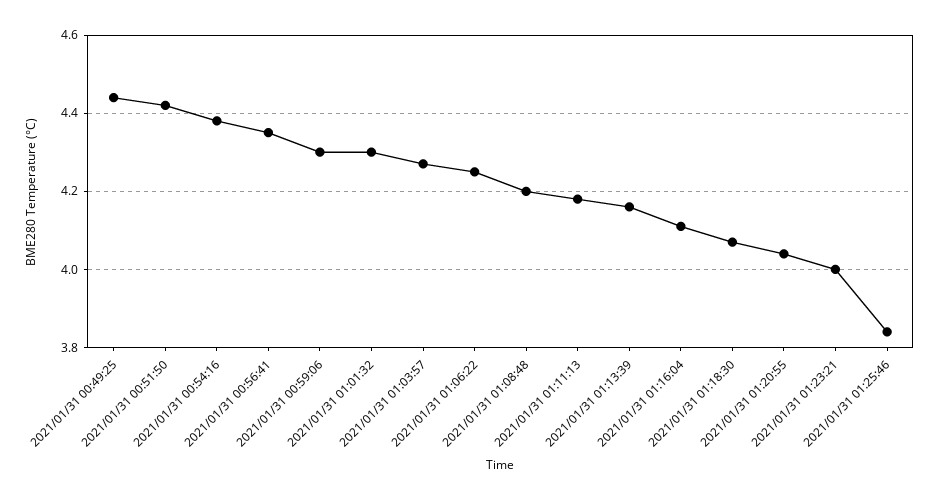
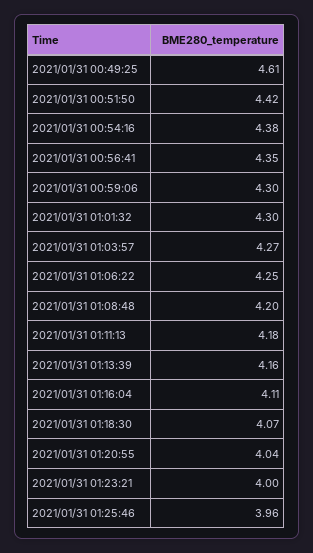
  {
-   "2021/01/31 00:49:25": 4.45,
+   "2021/01/31 00:49:25": 4.61,
    "2021/01/31 00:51:50": 4.42,
    "2021/01/31 00:54:16": 4.38,
    "2021/01/31 00:56:41": 4.35,
    "2021/01/31 00:59:06": 4.3,
    "2021/01/31 01:01:32": 4.3,
    "2021/01/31 01:03:57": 4.27,
    "2021/01/31 01:06:22": 4.25,
    "2021/01/31 01:08:48": 4.2,
    "2021/01/31 01:11:13": 4.18,
    "2021/01/31 01:13:39": 4.16,
    "2021/01/31 01:16:04": 4.11,
    "2021/01/31 01:18:30": 4.07,
    "2021/01/31 01:20:55": 4.04,
    "2021/01/31 01:23:21": 4,
-   "2021/01/31 01:25:46": 3.85
+   "2021/01/31 01:25:46": 3.96
  }

